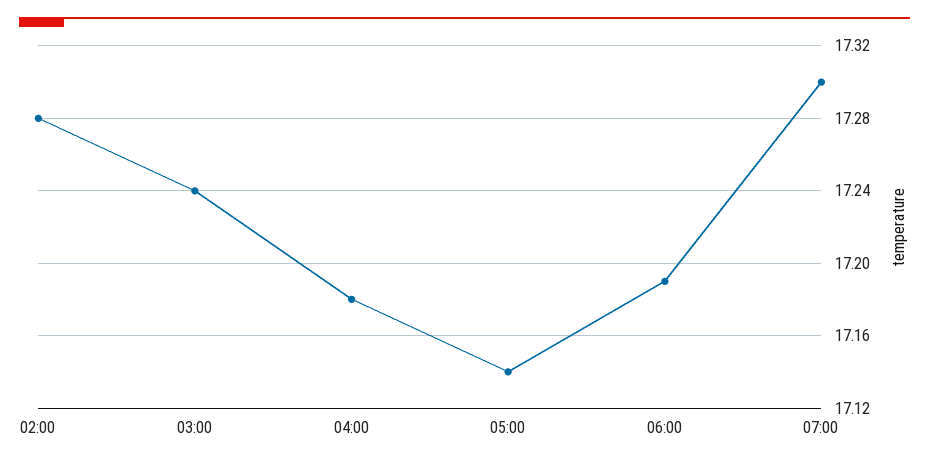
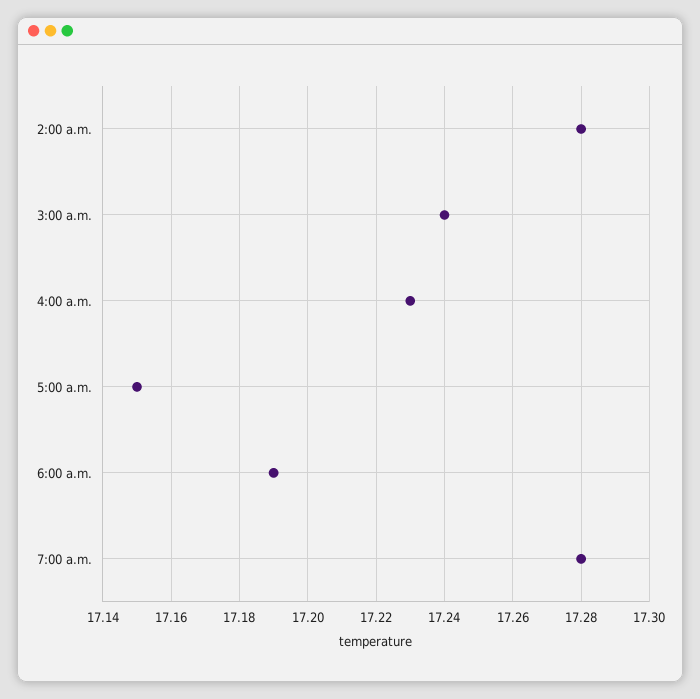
  {
    "02:00": 17.28,
    "03:00": 17.24,
-   "04:00": 17.18,
+   "04:00": 17.23,
-   "05:00": 17.14,
+   "05:00": 17.15,
    "06:00": 17.19,
-   "07:00": 17.3
+   "07:00": 17.28
  }

